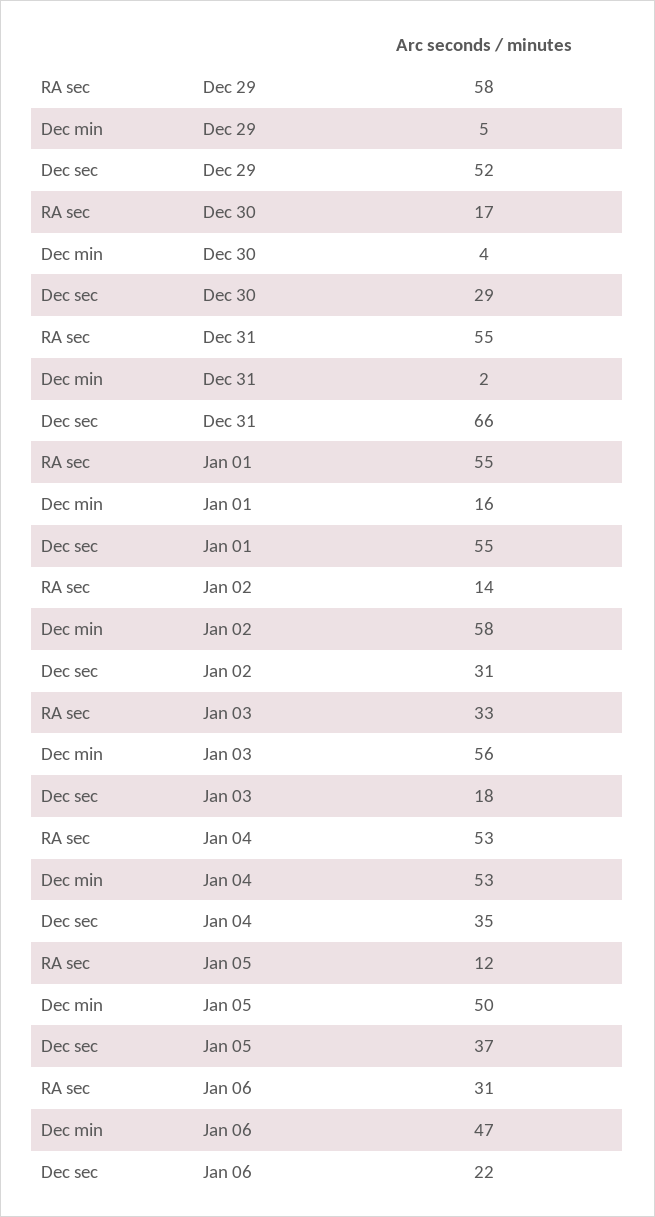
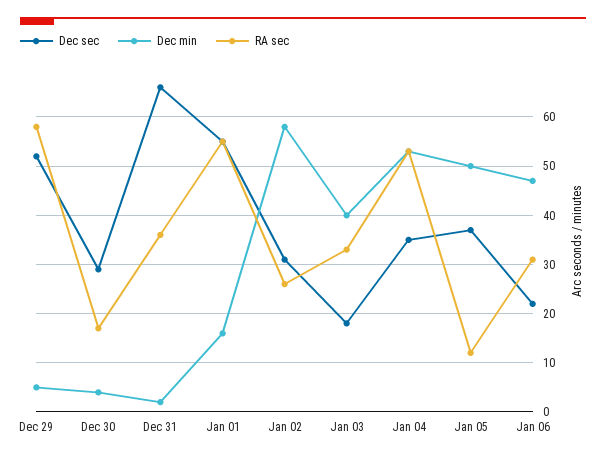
  {
    "RA sec": {
      "Dec 29": 58,
      "Dec 30": 17,
-     "Dec 31": 55,
+     "Dec 31": 35,
      "Jan 01": 55,
-     "Jan 02": 14,
+     "Jan 02": 25,
      "Jan 03": 33,
      "Jan 04": 53,
      "Jan 05": 12,
      "Jan 06": 31
    },
    "Dec min": {
      "Dec 29": 5,
      "Dec 30": 4,
      "Dec 31": 2,
      "Jan 01": 16,
      "Jan 02": 58,
-     "Jan 03": 56,
+     "Jan 03": 40,
      "Jan 04": 53,
      "Jan 05": 50,
      "Jan 06": 47
    },
    "Dec sec": {
      "Dec 29": 52,
      "Dec 30": 29,
      "Dec 31": 66,
      "Jan 01": 55,
      "Jan 02": 31,
      "Jan 03": 18,
      "Jan 04": 35,
      "Jan 05": 37,
      "Jan 06": 22
    }
  }

